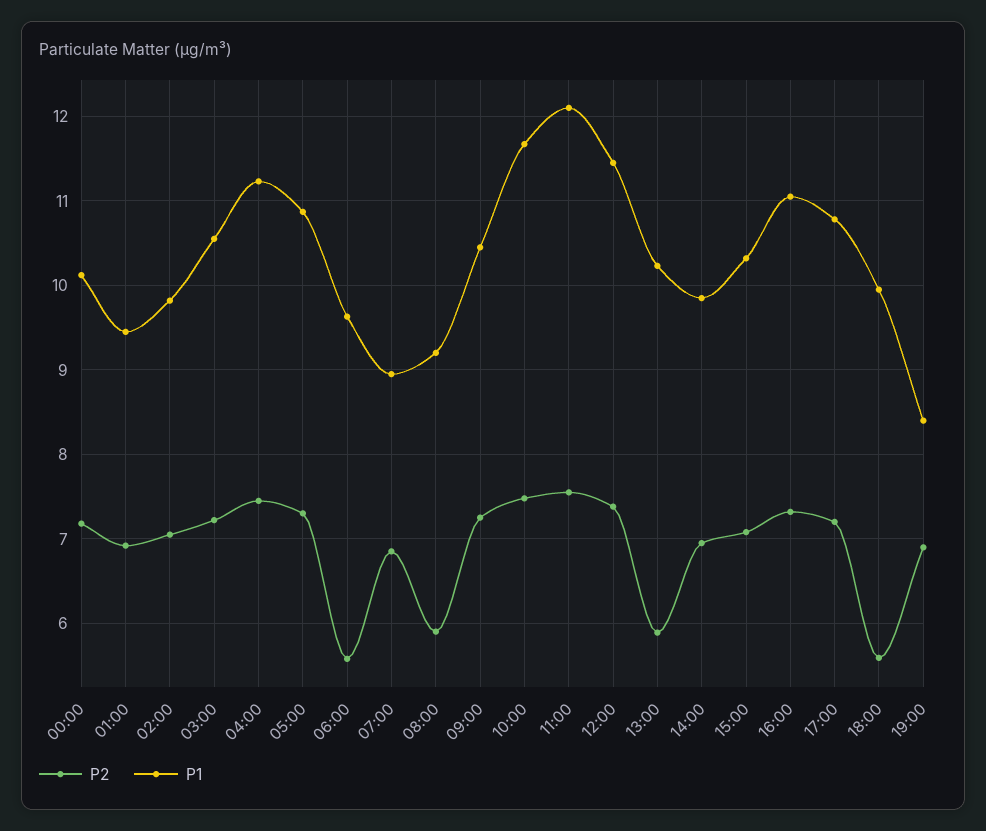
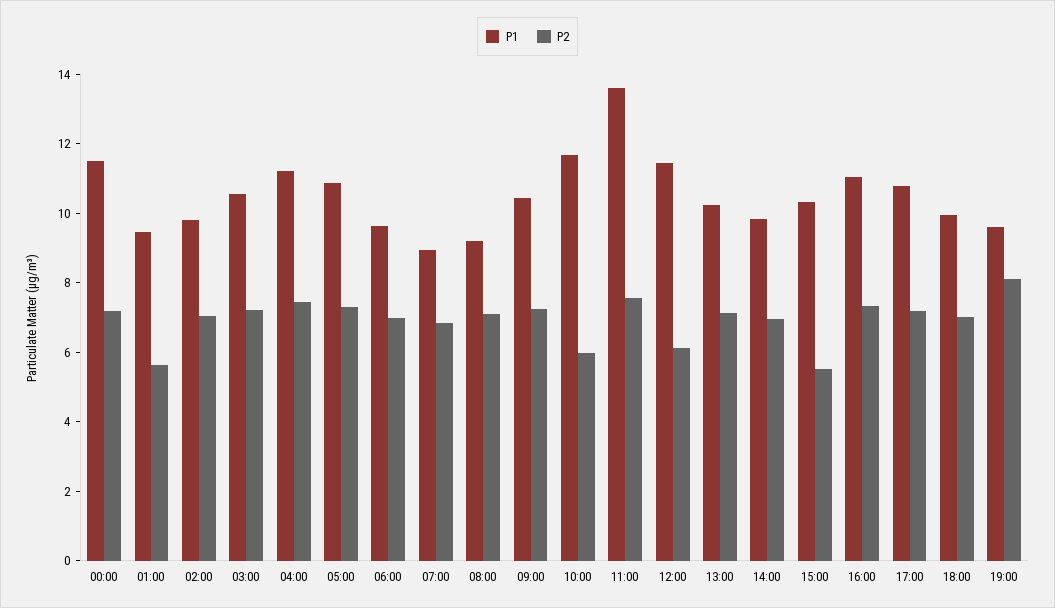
  {
    "P2": {
      "00:00": 7.2,
-     "01:00": 6.9,
+     "01:00": 5.5,
      "02:00": 7.1,
      "03:00": 7.2,
      "04:00": 7.5,
      "05:00": 7.3,
-     "06:00": 5.6,
+     "06:00": 7,
      "07:00": 6.9,
-     "08:00": 5.9,
+     "08:00": 7,
      "09:00": 7.3,
-     "10:00": 7.5,
+     "10:00": 6,
      "11:00": 7.6,
-     "12:00": 7.4,
+     "12:00": 6,
-     "13:00": 5.9,
+     "13:00": 7,
      "14:00": 7,
-     "15:00": 7.1,
+     "15:00": 5.5,
      "16:00": 7.3,
      "17:00": 7.2,
-     "18:00": 5.6,
+     "18:00": 7,
-     "19:00": 6.9
+     "19:00": 8
    },
    "P1": {
-     "00:00": 10.1,
+     "00:00": 11.5,
      "01:00": 9.5,
      "02:00": 9.8,
      "03:00": 10.6,
      "04:00": 11.2,
      "05:00": 10.9,
      "06:00": 9.6,
      "07:00": 9,
      "08:00": 9.2,
      "09:00": 10.5,
      "10:00": 11.7,
-     "11:00": 12.1,
+     "11:00": 13.5,
      "12:00": 11.5,
      "13:00": 10.2,
      "14:00": 9.9,
      "15:00": 10.3,
      "16:00": 11.1,
      "17:00": 10.8,
      "18:00": 10,
-     "19:00": 8.4
+     "19:00": 9.5
    }
  }

